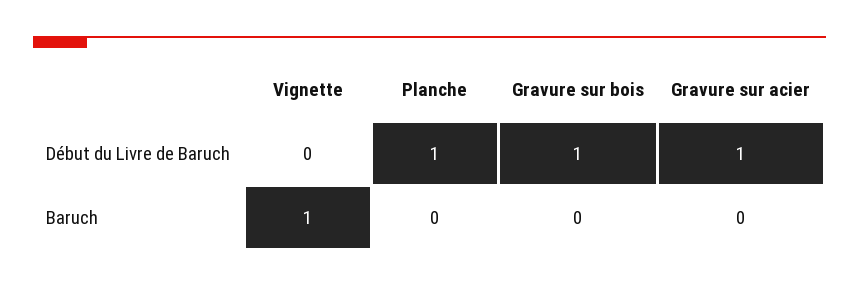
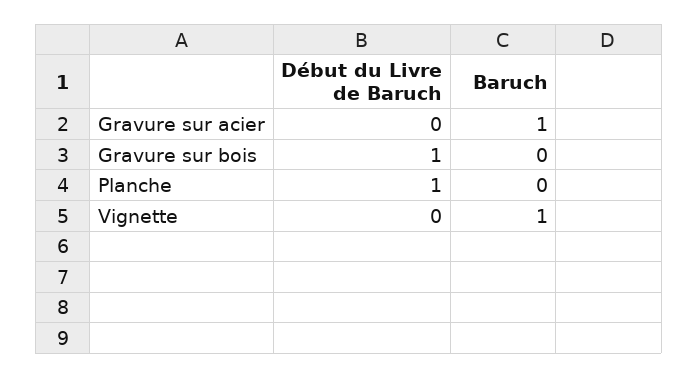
  {
    "Vignette": {
      "Début du Livre de Baruch": 0,
      "Baruch": 1
    },
    "Planche": {
      "Début du Livre de Baruch": 1,
      "Baruch": 0
    },
    "Gravure sur bois": {
      "Début du Livre de Baruch": 1,
      "Baruch": 0
    },
    "Gravure sur acier": {
-     "Début du Livre de Baruch": 1,
+     "Début du Livre de Baruch": 0,
-     "Baruch": 0
+     "Baruch": 1
    }
  }

